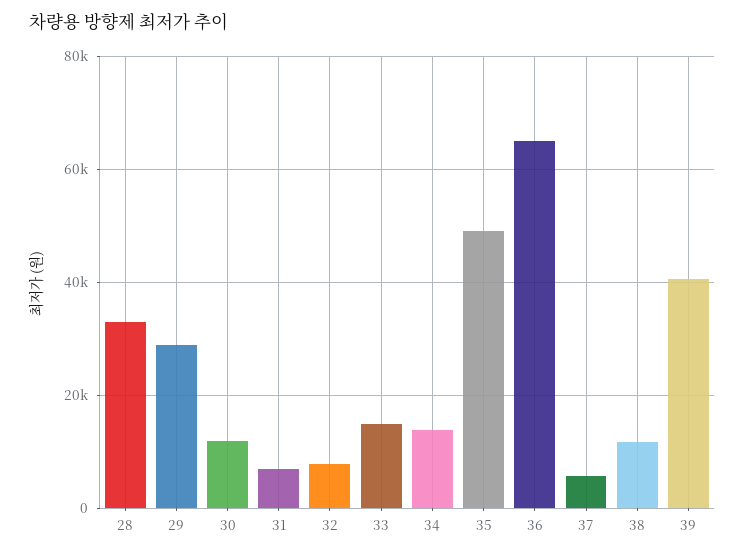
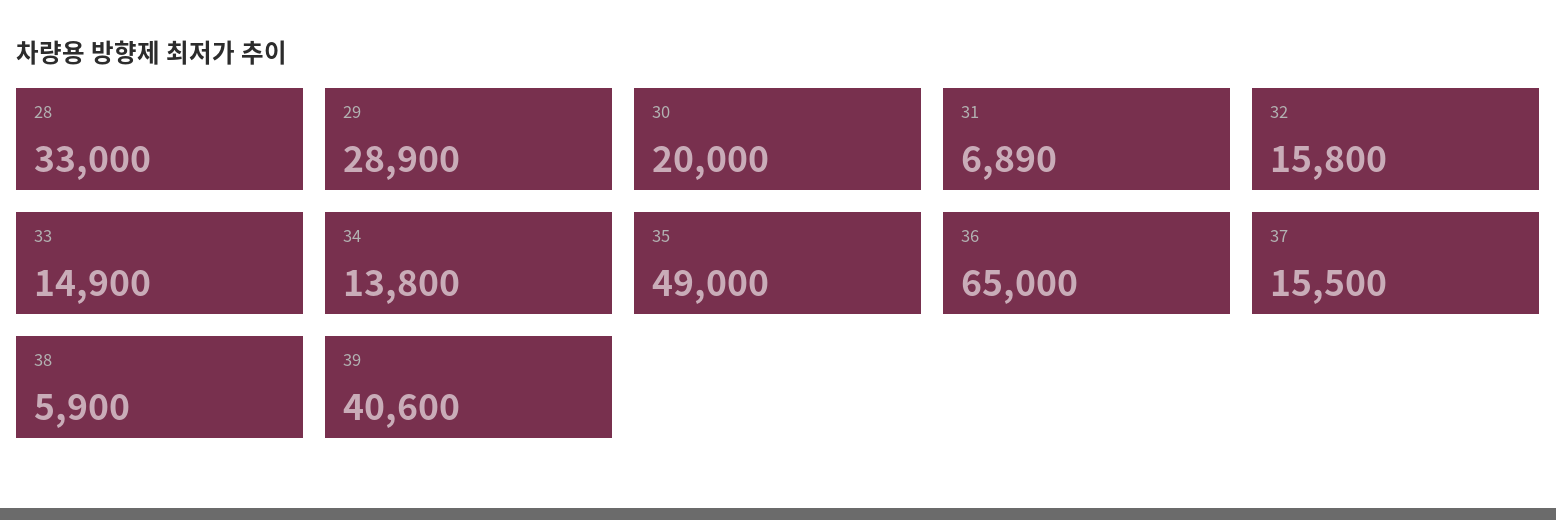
  {
    "28": 33000,
    "29": 28900,
-   "30": 12000,
+   "30": 20000,
    "31": 6890,
-   "32": 8000,
+   "32": 15800,
    "33": 14900,
    "34": 13800,
    "35": 49000,
    "36": 65000,
-   "37": 6000,
+   "37": 15500,
-   "38": 12000,
+   "38": 5900,
    "39": 40600
  }

